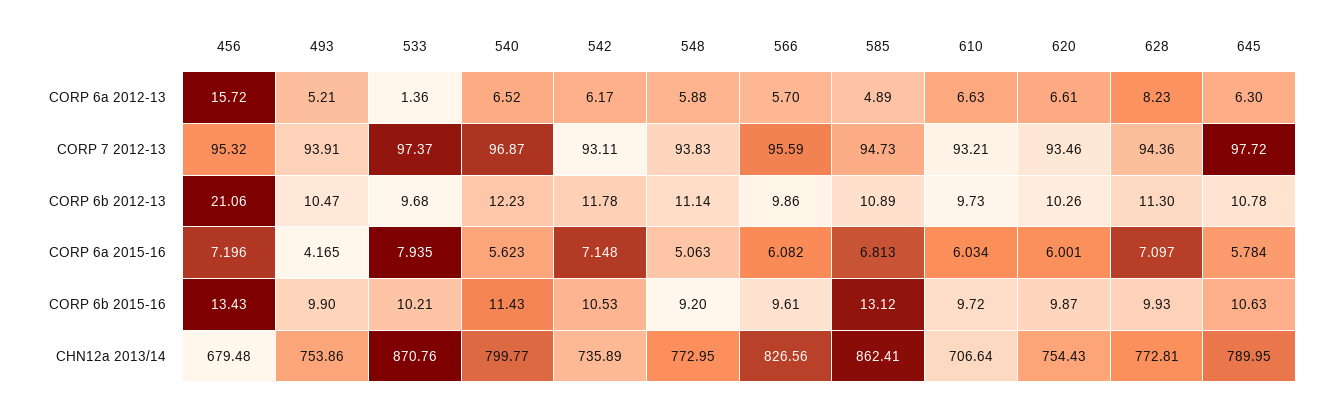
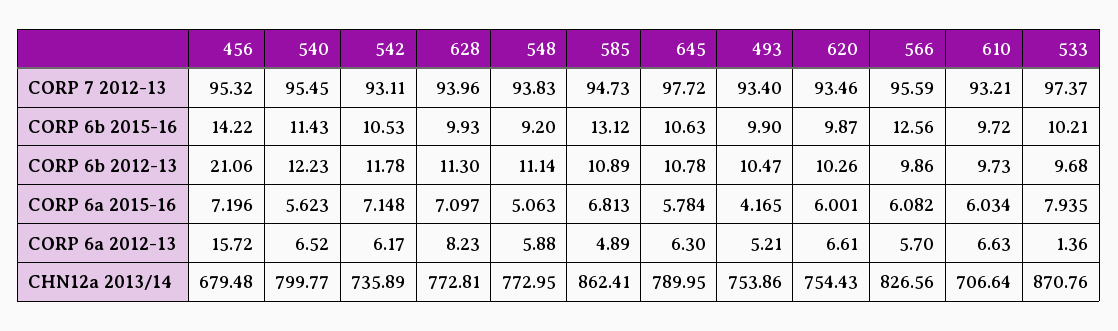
  {
    "456": {
      "CORP 6a 2012-13": 15.72,
      "CORP 7 2012-13": 95.32,
      "CORP 6b 2012-13": 21.06,
      "CORP 6a 2015-16": 7.196,
-     "CORP 6b 2015-16": 13.43,
+     "CORP 6b 2015-16": 14.22,
      "CHN12a 2013/14": 679.48
    },
    "493": {
      "CORP 6a 2012-13": 5.21,
-     "CORP 7 2012-13": 93.91,
+     "CORP 7 2012-13": 93.4,
      "CORP 6b 2012-13": 10.47,
      "CORP 6a 2015-16": 4.165,
      "CORP 6b 2015-16": 9.9,
      "CHN12a 2013/14": 753.86
    },
    "533": {
      "CORP 6a 2012-13": 1.36,
      "CORP 7 2012-13": 97.37,
      "CORP 6b 2012-13": 9.68,
      "CORP 6a 2015-16": 7.935,
      "CORP 6b 2015-16": 10.21,
      "CHN12a 2013/14": 870.76
    },
    "540": {
      "CORP 6a 2012-13": 6.52,
-     "CORP 7 2012-13": 96.87,
+     "CORP 7 2012-13": 95.45,
      "CORP 6b 2012-13": 12.23,
      "CORP 6a 2015-16": 5.623,
      "CORP 6b 2015-16": 11.43,
      "CHN12a 2013/14": 799.77
    },
    "542": {
      "CORP 6a 2012-13": 6.17,
      "CORP 7 2012-13": 93.11,
      "CORP 6b 2012-13": 11.78,
      "CORP 6a 2015-16": 7.148,
      "CORP 6b 2015-16": 10.53,
      "CHN12a 2013/14": 735.89
    },
    "548": {
      "CORP 6a 2012-13": 5.88,
      "CORP 7 2012-13": 93.83,
      "CORP 6b 2012-13": 11.14,
      "CORP 6a 2015-16": 5.063,
      "CORP 6b 2015-16": 9.2,
      "CHN12a 2013/14": 772.95
    },
    "566": {
      "CORP 6a 2012-13": 5.7,
      "CORP 7 2012-13": 95.59,
      "CORP 6b 2012-13": 9.86,
      "CORP 6a 2015-16": 6.082,
-     "CORP 6b 2015-16": 9.61,
+     "CORP 6b 2015-16": 12.56,
      "CHN12a 2013/14": 826.56
    },
    "585": {
      "CORP 6a 2012-13": 4.89,
      "CORP 7 2012-13": 94.73,
      "CORP 6b 2012-13": 10.89,
      "CORP 6a 2015-16": 6.813,
      "CORP 6b 2015-16": 13.12,
      "CHN12a 2013/14": 862.41
    },
    "610": {
      "CORP 6a 2012-13": 6.63,
      "CORP 7 2012-13": 93.21,
      "CORP 6b 2012-13": 9.73,
      "CORP 6a 2015-16": 6.034,
      "CORP 6b 2015-16": 9.72,
      "CHN12a 2013/14": 706.64
    },
    "620": {
      "CORP 6a 2012-13": 6.61,
      "CORP 7 2012-13": 93.46,
      "CORP 6b 2012-13": 10.26,
      "CORP 6a 2015-16": 6.001,
      "CORP 6b 2015-16": 9.87,
      "CHN12a 2013/14": 754.43
    },
    "628": {
      "CORP 6a 2012-13": 8.23,
-     "CORP 7 2012-13": 94.36,
+     "CORP 7 2012-13": 93.96,
      "CORP 6b 2012-13": 11.3,
      "CORP 6a 2015-16": 7.097,
      "CORP 6b 2015-16": 9.93,
      "CHN12a 2013/14": 772.81
    },
    "645": {
      "CORP 6a 2012-13": 6.3,
      "CORP 7 2012-13": 97.72,
      "CORP 6b 2012-13": 10.78,
      "CORP 6a 2015-16": 5.784,
      "CORP 6b 2015-16": 10.63,
      "CHN12a 2013/14": 789.95
    }
  }

